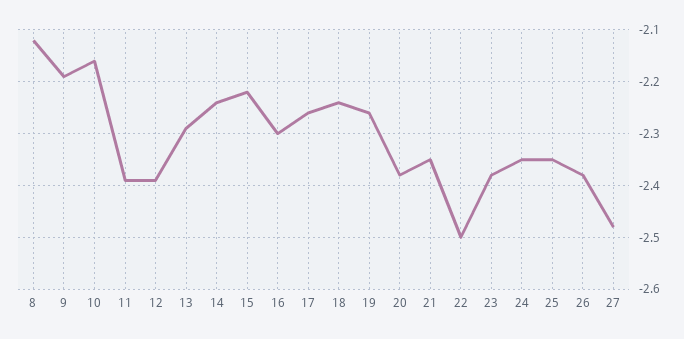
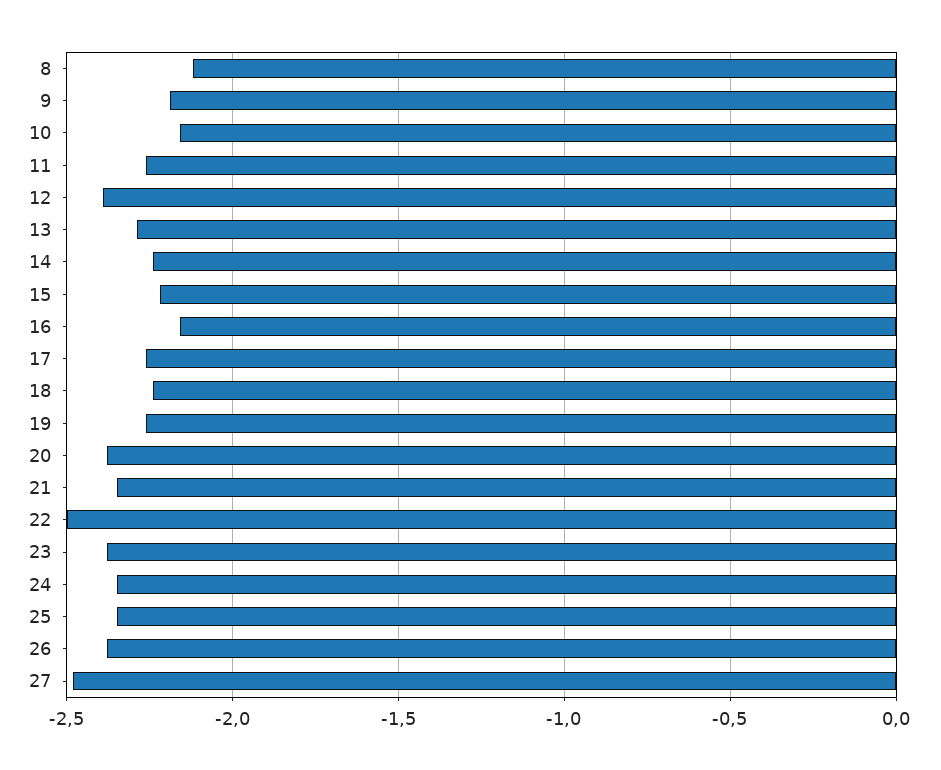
  {
    "8": -2.1,
    "9": -2.2,
    "10": -2.15,
-   "11": -2.4,
+   "11": -2.25,
    "12": -2.4,
    "13": -2.3,
    "14": -2.25,
    "15": -2.2,
-   "16": -2.3,
+   "16": -2.15,
    "17": -2.25,
    "18": -2.25,
    "19": -2.25,
    "20": -2.4,
    "21": -2.35,
    "22": -2.5,
    "23": -2.4,
    "24": -2.35,
    "25": -2.35,
    "26": -2.4,
    "27": -2.5
  }

